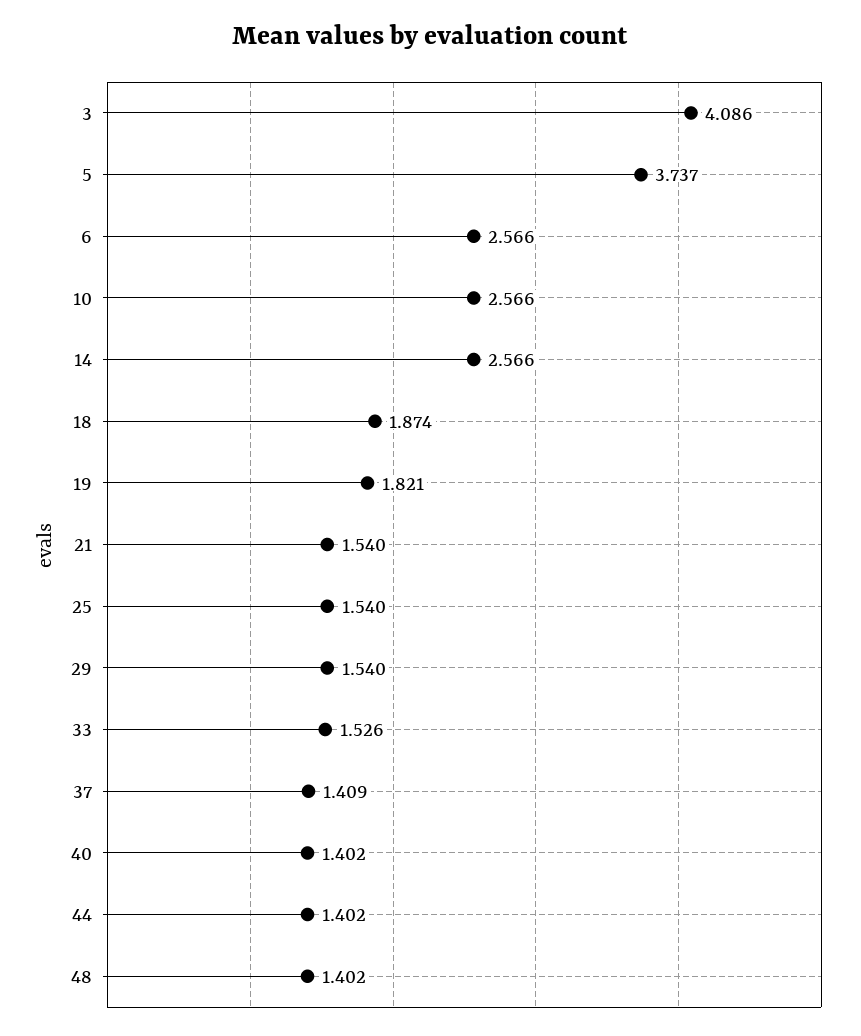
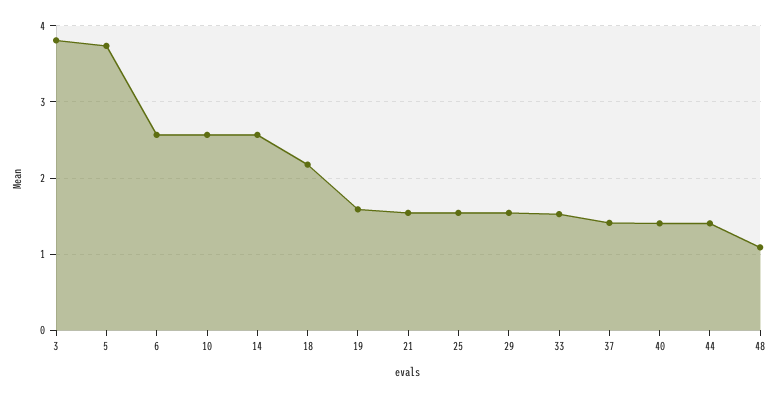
  {
-   "3": 4.086,
+   "3": 3.8,
    "5": 3.737,
    "6": 2.566,
    "10": 2.566,
    "14": 2.566,
-   "18": 1.874,
+   "18": 2.2,
-   "19": 1.821,
+   "19": 1.6,
    "21": 1.54,
    "25": 1.54,
    "29": 1.54,
    "33": 1.526,
    "37": 1.409,
    "40": 1.402,
    "44": 1.402,
-   "48": 1.402
+   "48": 1.1
  }

